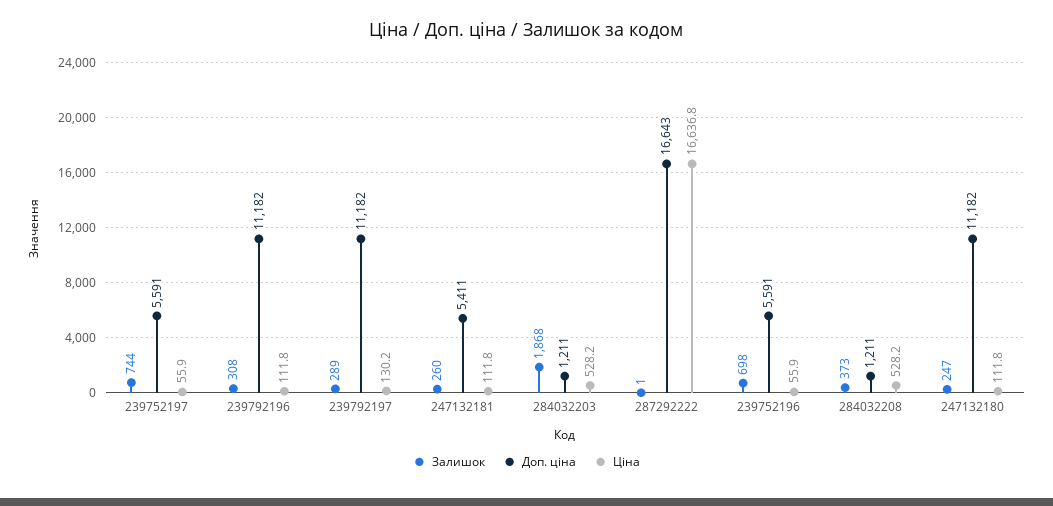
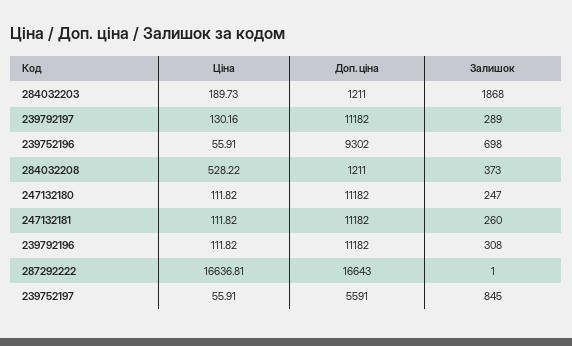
  {
    "Залишок": {
-     "239752197": 744,
+     "239752197": 845,
      "239792196": 308,
      "239792197": 289,
      "247132181": 260,
      "284032203": 1868,
      "287292222": 1,
      "239752196": 698,
      "284032208": 373,
      "247132180": 247
    },
    "Доп. ціна": {
      "239752197": 5591,
      "239792196": 11182,
      "239792197": 11182,
-     "247132181": 5411,
+     "247132181": 11182,
      "284032203": 1211,
      "287292222": 16643,
-     "239752196": 5591,
+     "239752196": 9302,
      "284032208": 1211,
      "247132180": 11182
    },
    "Ціна": {
      "239752197": 55.91,
      "239792196": 111.82,
      "239792197": 130.16,
      "247132181": 111.82,
-     "284032203": 528.2,
+     "284032203": 189.73,
      "287292222": 16636.81,
      "239752196": 55.91,
      "284032208": 528.22,
      "247132180": 111.82
    }
  }

